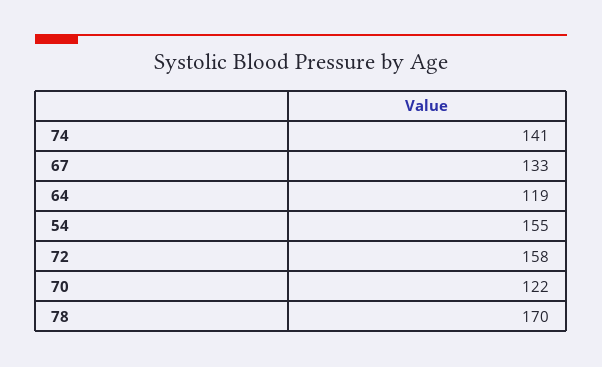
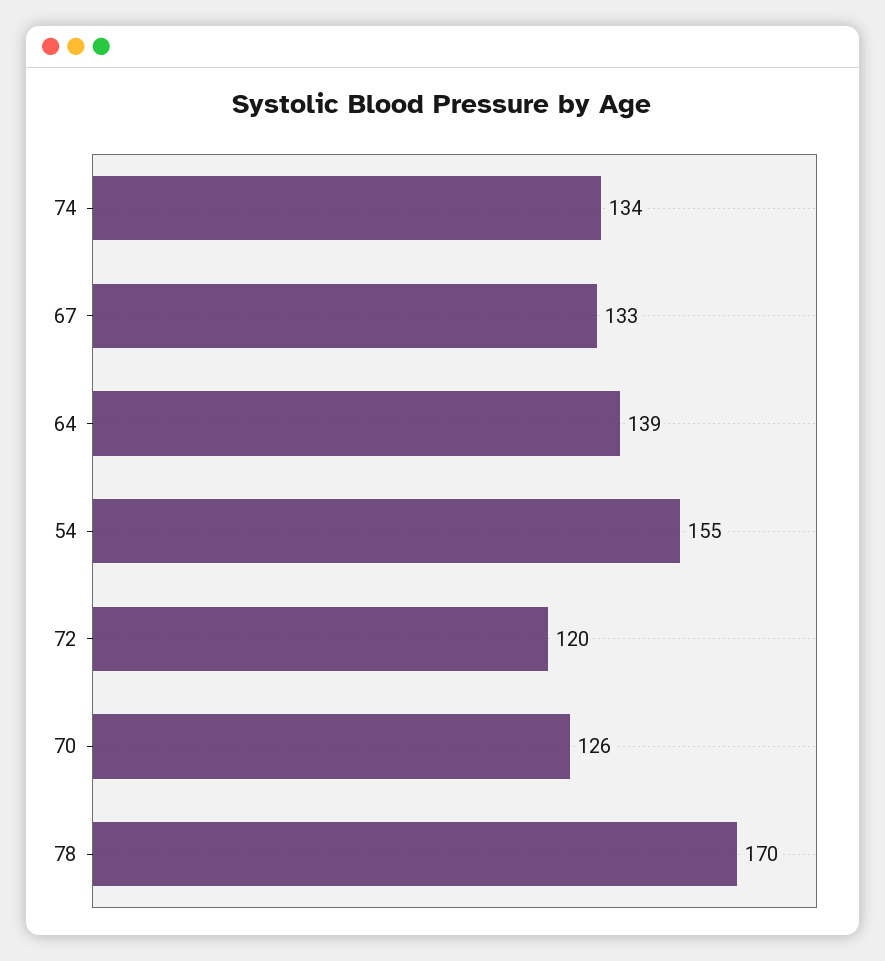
  {
-   "74": 141,
+   "74": 134,
    "67": 133,
-   "64": 119,
+   "64": 139,
    "54": 155,
-   "72": 158,
+   "72": 120,
-   "70": 122,
+   "70": 126,
    "78": 170
  }

